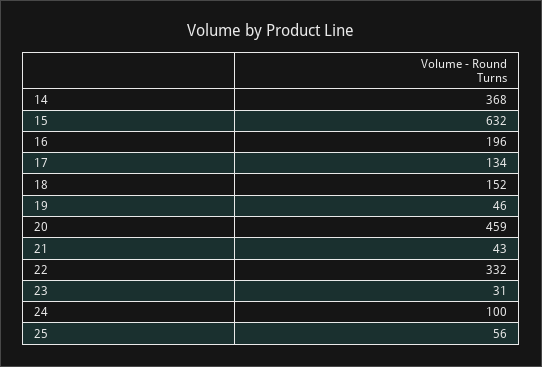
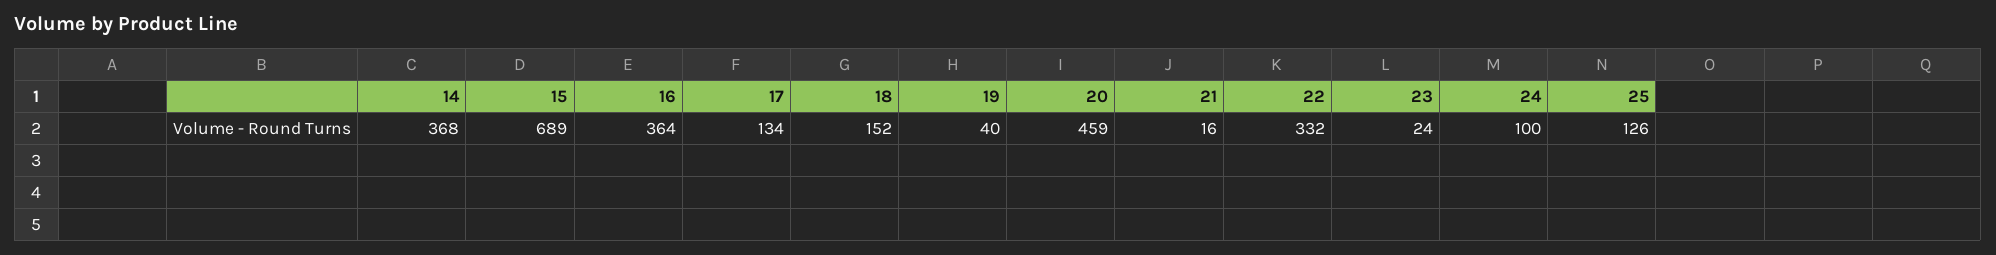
  {
    "14": 368,
-   "15": 632,
+   "15": 689,
-   "16": 196,
+   "16": 364,
    "17": 134,
    "18": 152,
-   "19": 46,
+   "19": 40,
    "20": 459,
-   "21": 43,
+   "21": 16,
    "22": 332,
-   "23": 31,
+   "23": 24,
    "24": 100,
-   "25": 56
+   "25": 126
  }

